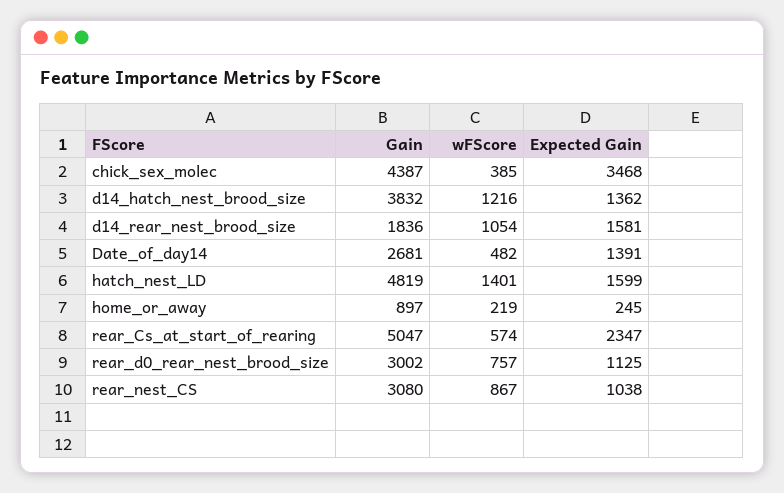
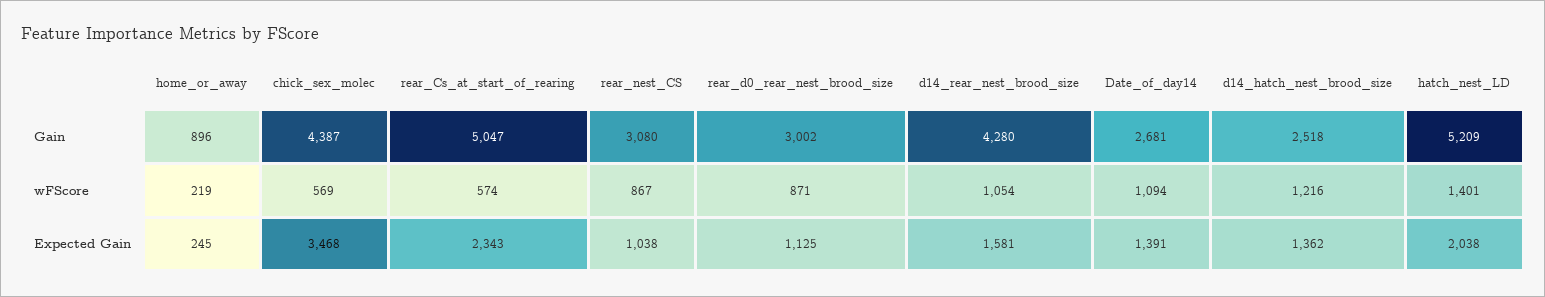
  {
    "Gain": {
      "chick_sex_molec": 4387,
-     "d14_hatch_nest_brood_size": 3832,
+     "d14_hatch_nest_brood_size": 2518,
-     "d14_rear_nest_brood_size": 1836,
+     "d14_rear_nest_brood_size": 4280,
      "Date_of_day14": 2681,
-     "hatch_nest_LD": 4819,
+     "hatch_nest_LD": 5209,
-     "home_or_away": 897,
+     "home_or_away": 896,
      "rear_Cs_at_start_of_rearing": 5047,
      "rear_d0_rear_nest_brood_size": 3002,
      "rear_nest_CS": 3080
    },
    "wFScore": {
-     "chick_sex_molec": 385,
+     "chick_sex_molec": 569,
      "d14_hatch_nest_brood_size": 1216,
      "d14_rear_nest_brood_size": 1054,
-     "Date_of_day14": 482,
+     "Date_of_day14": 1094,
      "hatch_nest_LD": 1401,
      "home_or_away": 219,
      "rear_Cs_at_start_of_rearing": 574,
-     "rear_d0_rear_nest_brood_size": 757,
+     "rear_d0_rear_nest_brood_size": 871,
      "rear_nest_CS": 867
    },
    "Expected Gain": {
      "chick_sex_molec": 3468,
      "d14_hatch_nest_brood_size": 1362,
      "d14_rear_nest_brood_size": 1581,
      "Date_of_day14": 1391,
-     "hatch_nest_LD": 1599,
+     "hatch_nest_LD": 2038,
      "home_or_away": 245,
-     "rear_Cs_at_start_of_rearing": 2347,
+     "rear_Cs_at_start_of_rearing": 2343,
      "rear_d0_rear_nest_brood_size": 1125,
      "rear_nest_CS": 1038
    }
  }

